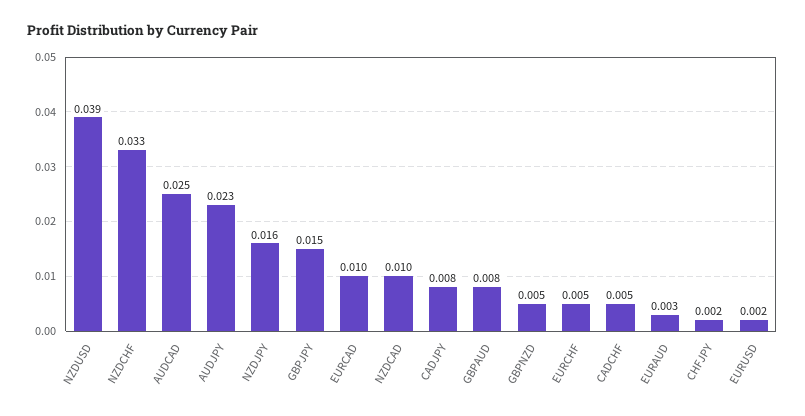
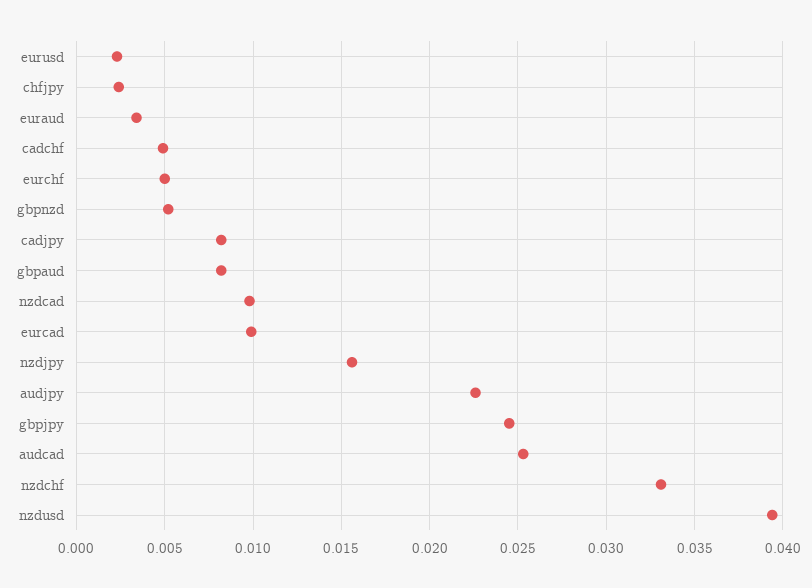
  {
    "NZDUSD": 0.039,
    "NZDCHF": 0.033,
    "AUDCAD": 0.025,
    "AUDJPY": 0.023,
    "NZDJPY": 0.016,
-   "GBPJPY": 0.015,
+   "GBPJPY": 0.0245,
    "EURCAD": 0.01,
    "NZDCAD": 0.01,
    "CADJPY": 0.008,
    "GBPAUD": 0.008,
    "GBPNZD": 0.005,
    "EURCHF": 0.005,
    "CADCHF": 0.005,
    "EURAUD": 0.003,
    "CHFJPY": 0.002,
    "EURUSD": 0.002
  }

